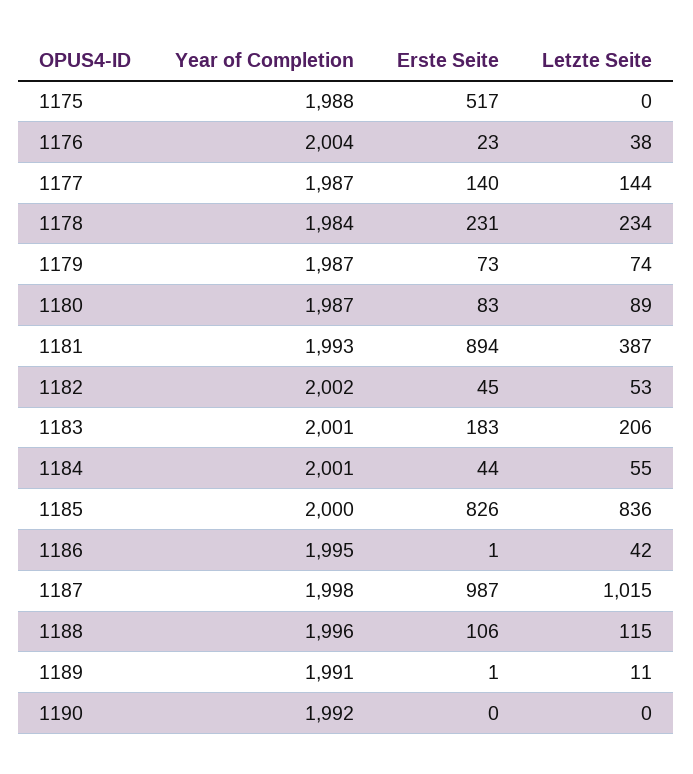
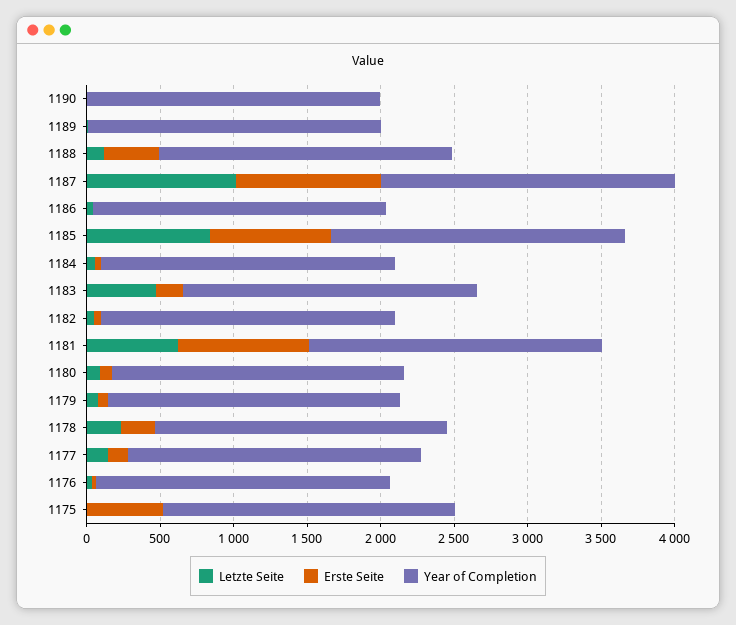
  {
    "Year of Completion": {
      "1175": 1988,
      "1176": 2004,
      "1177": 1987,
      "1178": 1984,
      "1179": 1987,
      "1180": 1987,
      "1181": 1993,
      "1182": 2002,
      "1183": 2001,
      "1184": 2001,
      "1185": 2000,
      "1186": 1995,
      "1187": 1998,
      "1188": 1996,
      "1189": 1991,
      "1190": 1992
    },
    "Erste Seite": {
      "1175": 517,
      "1176": 23,
      "1177": 140,
      "1178": 231,
      "1179": 73,
      "1180": 83,
      "1181": 894,
      "1182": 45,
      "1183": 183,
      "1184": 44,
      "1185": 826,
      "1186": 1,
      "1187": 987,
-     "1188": 106,
+     "1188": 400,
      "1189": 1,
      "1190": 0
    },
    "Letzte Seite": {
      "1175": 0,
      "1176": 38,
      "1177": 144,
      "1178": 234,
      "1179": 74,
      "1180": 89,
-     "1181": 387,
+     "1181": 600,
      "1182": 53,
-     "1183": 206,
+     "1183": 500,
      "1184": 55,
      "1185": 836,
      "1186": 42,
      "1187": 1015,
      "1188": 115,
      "1189": 11,
      "1190": 0
    }
  }

